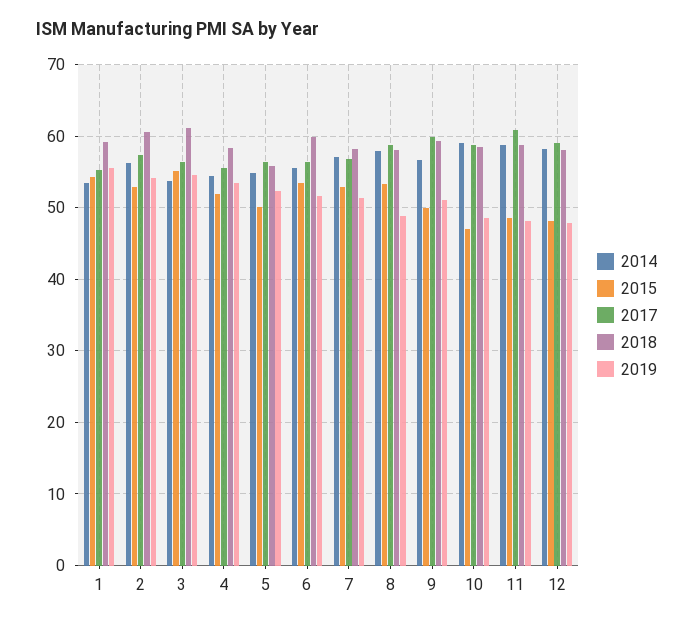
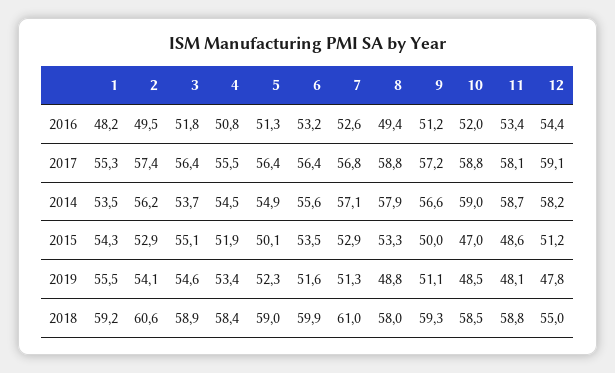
  {
    "2014": {
      "1": 53.5,
      "2": 56.2,
      "3": 53.7,
      "4": 54.5,
      "5": 54.9,
      "6": 55.6,
      "7": 57.1,
      "8": 57.9,
      "9": 56.6,
      "10": 59,
      "11": 58.7,
      "12": 58.2
    },
    "2015": {
      "1": 54.3,
      "2": 52.9,
      "3": 55.1,
      "4": 51.9,
      "5": 50.1,
      "6": 53.5,
      "7": 52.9,
      "8": 53.3,
      "9": 50,
      "10": 47,
      "11": 48.6,
-     "12": 48
+     "12": 51.2
    },
    "2017": {
      "1": 55.3,
      "2": 57.4,
      "3": 56.4,
      "4": 55.5,
      "5": 56.4,
      "6": 56.4,
      "7": 56.8,
      "8": 58.8,
-     "9": 60,
+     "9": 57.2,
      "10": 58.8,
-     "11": 61,
+     "11": 58.1,
      "12": 59.1
    },
    "2018": {
      "1": 59.2,
      "2": 60.6,
-     "3": 61,
+     "3": 58.9,
      "4": 58.4,
-     "5": 56,
+     "5": 59,
      "6": 59.9,
-     "7": 58,
+     "7": 61,
      "8": 58,
      "9": 59.3,
      "10": 58.5,
      "11": 58.8,
-     "12": 58
+     "12": 55
    },
    "2019": {
      "1": 55.5,
      "2": 54.1,
      "3": 54.6,
      "4": 53.4,
      "5": 52.3,
      "6": 51.6,
      "7": 51.3,
      "8": 48.8,
      "9": 51.1,
      "10": 48.5,
      "11": 48.1,
      "12": 47.8
-   }
+   },
+   "2016": {
+     "1": 48.2,
+     "2": 49.5,
+     "3": 51.8,
+     "4": 50.8,
+     "5": 51.3,
+     "6": 53.2,
+     "7": 52.6,
+     "8": 49.4,
+     "9": 51.2,
+     "10": 52,
+     "11": 53.4,
+     "12": 54.4
+   }
  }

